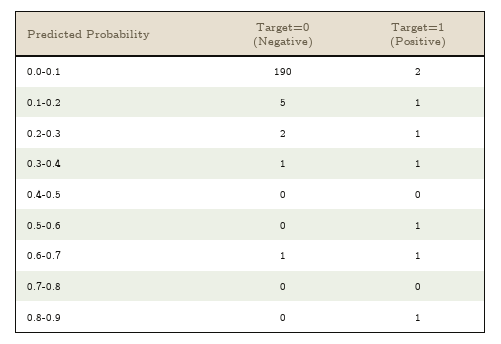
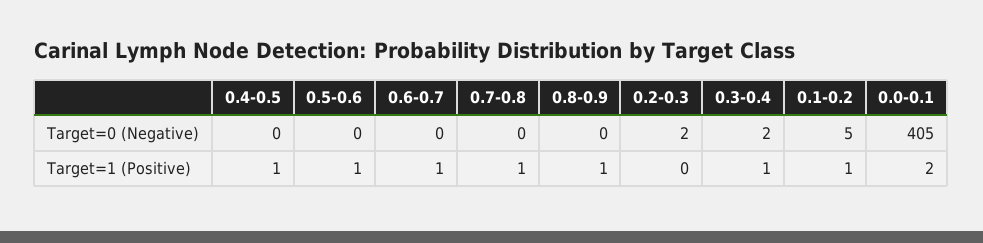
  {
    "Target=0 (Negative)": {
-     "0.0-0.1": 190,
+     "0.0-0.1": 405,
      "0.1-0.2": 5,
      "0.2-0.3": 2,
-     "0.3-0.4": 1,
+     "0.3-0.4": 2,
      "0.4-0.5": 0,
      "0.5-0.6": 0,
-     "0.6-0.7": 1,
+     "0.6-0.7": 0,
      "0.7-0.8": 0,
      "0.8-0.9": 0
    },
    "Target=1 (Positive)": {
      "0.0-0.1": 2,
      "0.1-0.2": 1,
-     "0.2-0.3": 1,
+     "0.2-0.3": 0,
      "0.3-0.4": 1,
-     "0.4-0.5": 0,
+     "0.4-0.5": 1,
      "0.5-0.6": 1,
      "0.6-0.7": 1,
-     "0.7-0.8": 0,
+     "0.7-0.8": 1,
      "0.8-0.9": 1
    }
  }

